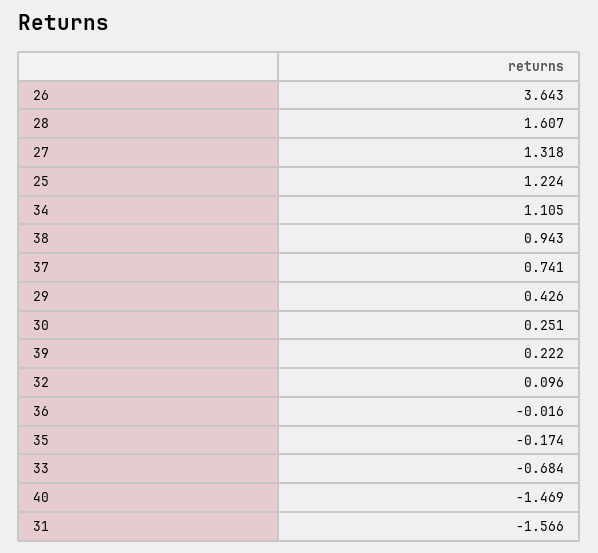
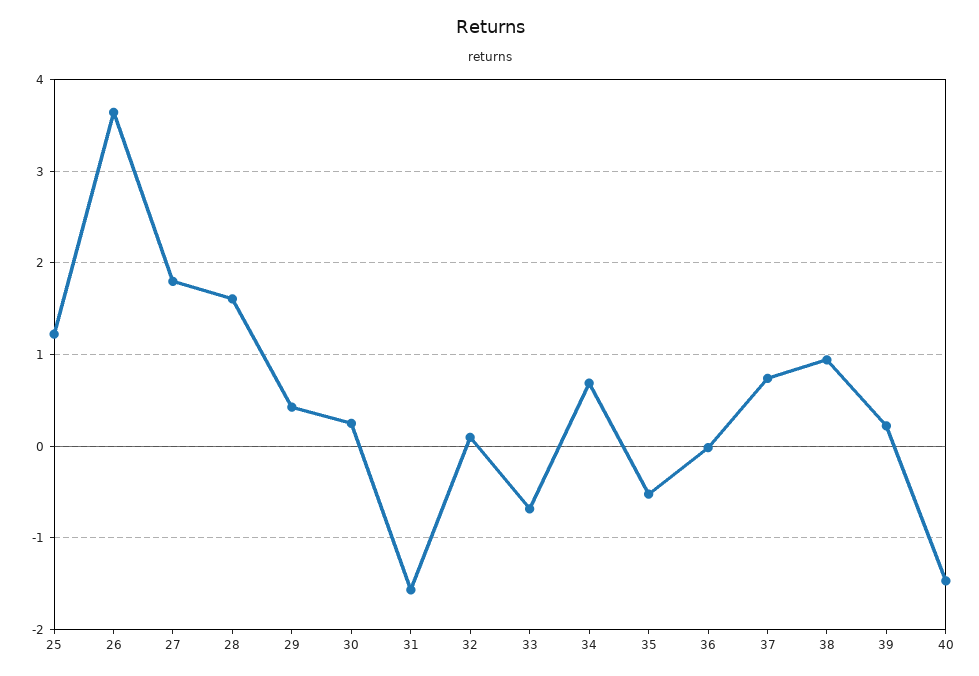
  {
    "26": 3.643,
    "28": 1.607,
-   "27": 1.318,
+   "27": 1.8,
    "25": 1.224,
-   "34": 1.105,
+   "34": 0.7,
    "38": 0.943,
    "37": 0.741,
    "29": 0.426,
    "30": 0.251,
    "39": 0.222,
    "32": 0.096,
    "36": -0.016,
-   "35": -0.174,
+   "35": -0.5,
    "33": -0.684,
    "40": -1.469,
    "31": -1.566
  }

